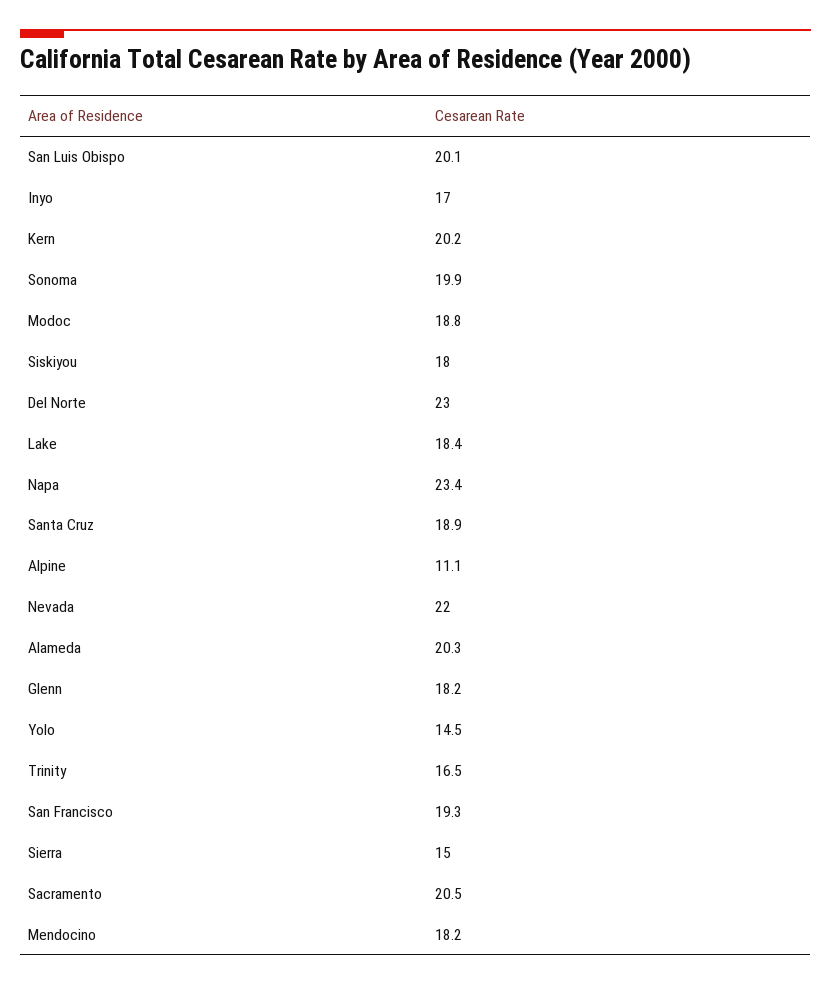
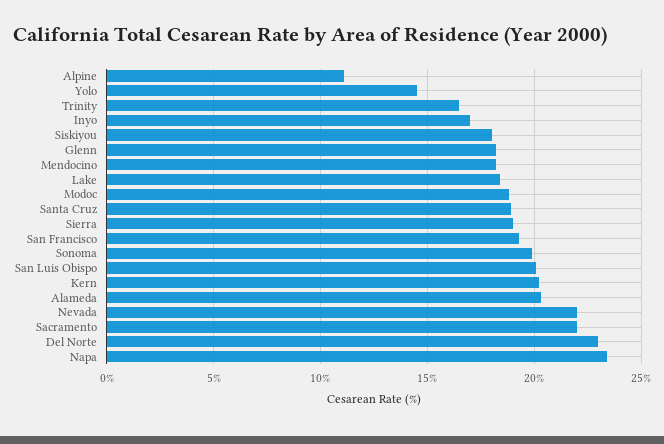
  {
    "San Luis Obispo": 20.1,
    "Inyo": 17,
    "Kern": 20.2,
    "Sonoma": 19.9,
    "Modoc": 18.8,
    "Siskiyou": 18,
    "Del Norte": 23,
    "Lake": 18.4,
    "Napa": 23.4,
    "Santa Cruz": 18.9,
    "Alpine": 11.1,
    "Nevada": 22,
    "Alameda": 20.3,
    "Glenn": 18.2,
    "Yolo": 14.5,
    "Trinity": 16.5,
    "San Francisco": 19.3,
-   "Sierra": 15,
+   "Sierra": 19,
-   "Sacramento": 20.5,
+   "Sacramento": 22,
    "Mendocino": 18.2
  }

